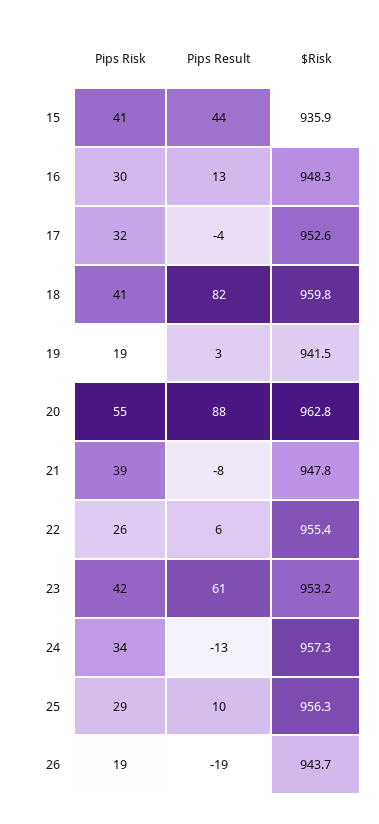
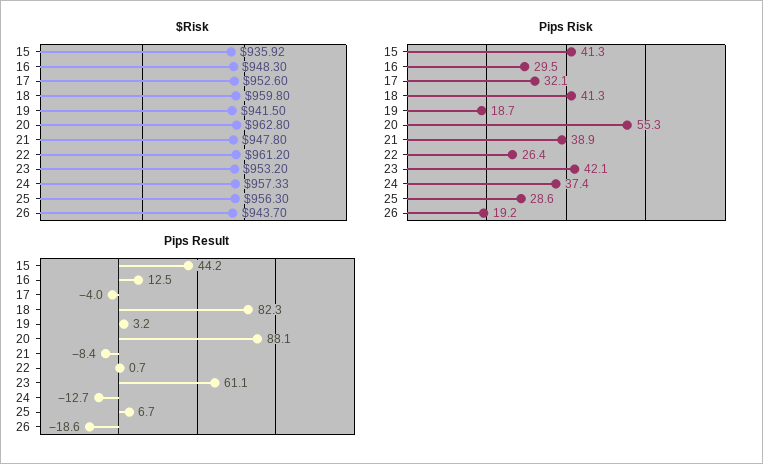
  {
    "Pips Risk": {
      "15": 41.3,
      "16": 29.5,
      "17": 32.1,
      "18": 41.3,
      "19": 18.7,
      "20": 55.3,
      "21": 38.9,
      "22": 26.4,
      "23": 42.1,
-     "24": 34,
+     "24": 37.4,
      "25": 28.6,
      "26": 19.2
    },
    "Pips Result": {
      "15": 44.2,
      "16": 12.5,
      "17": -4,
      "18": 82.3,
      "19": 3.2,
      "20": 88.1,
      "21": -8.4,
-     "22": 6,
+     "22": 0.7,
      "23": 61.1,
      "24": -12.7,
-     "25": 10,
+     "25": 6.7,
      "26": -18.6
    },
    "$Risk": {
      "15": 935.92,
      "16": 948.3,
      "17": 952.6,
      "18": 959.8,
      "19": 941.5,
      "20": 962.8,
      "21": 947.8,
-     "22": 955.4,
+     "22": 961.2,
      "23": 953.2,
      "24": 957.33,
      "25": 956.3,
      "26": 943.7
    }
  }

